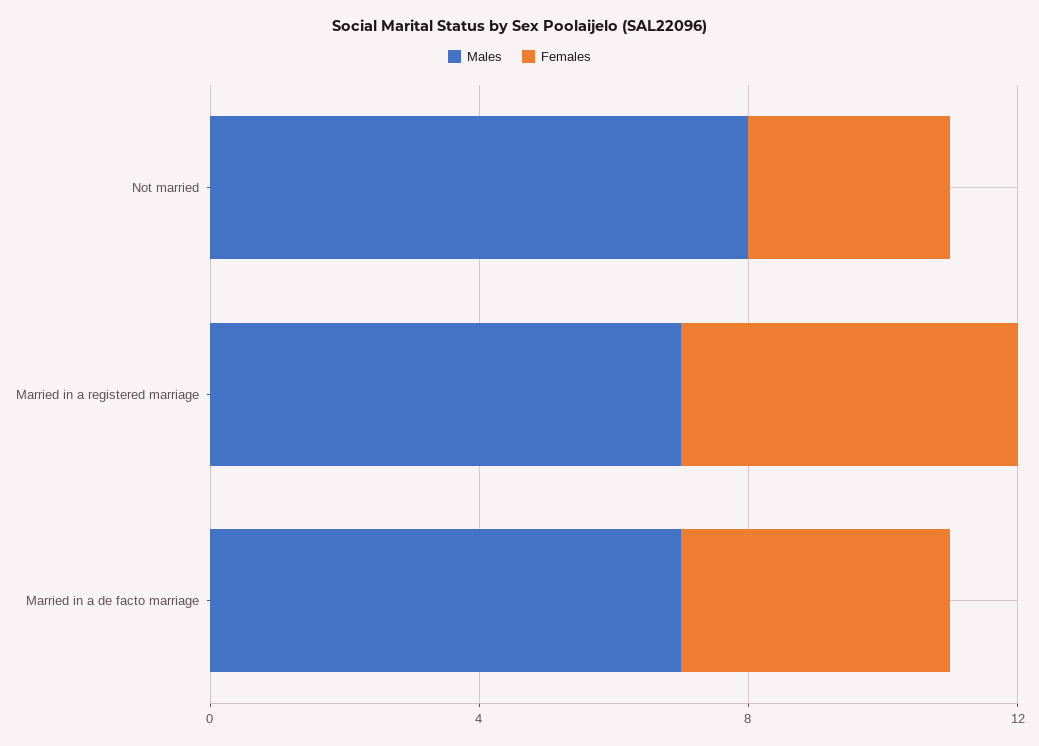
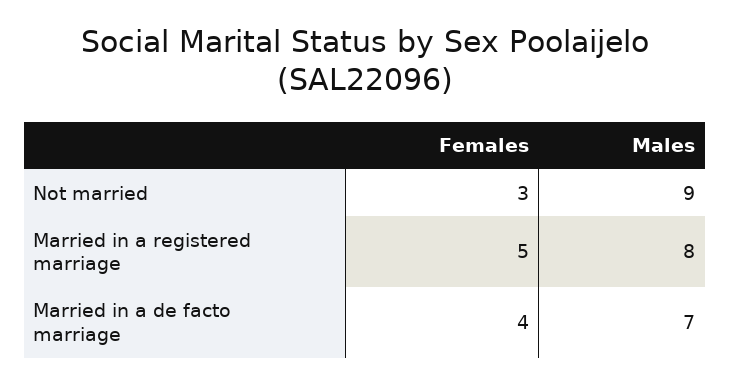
  {
    "Males": {
-     "Not married": 8,
+     "Not married": 9,
-     "Married in a registered marriage": 7,
+     "Married in a registered marriage": 8,
      "Married in a de facto marriage": 7
    },
    "Females": {
      "Not married": 3,
      "Married in a registered marriage": 5,
      "Married in a de facto marriage": 4
    }
  }

